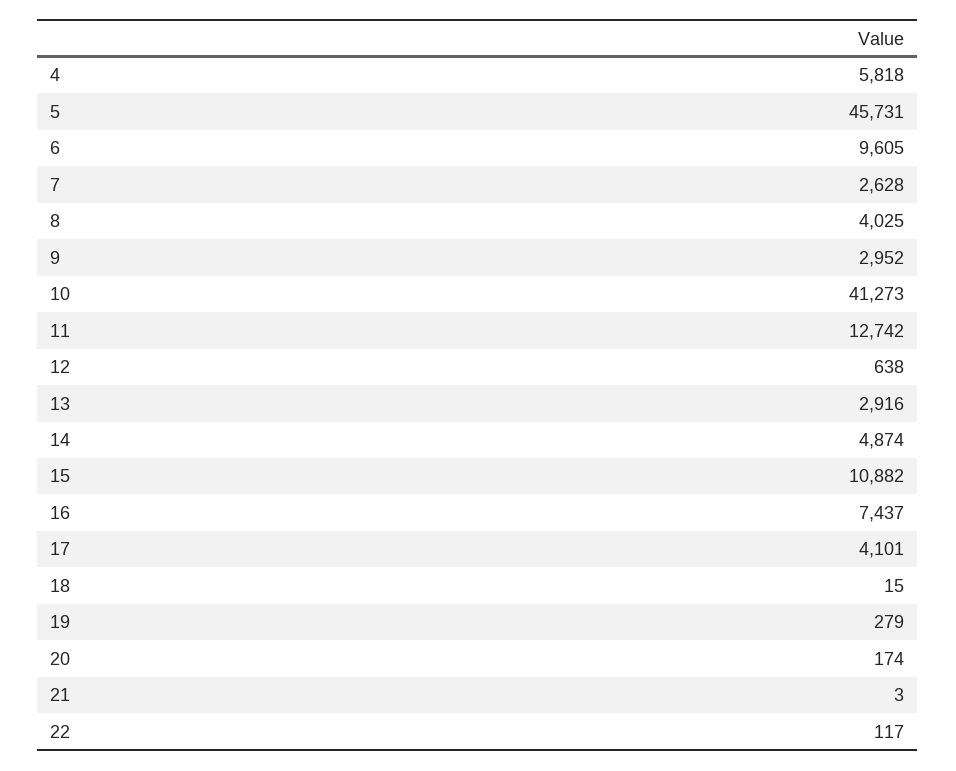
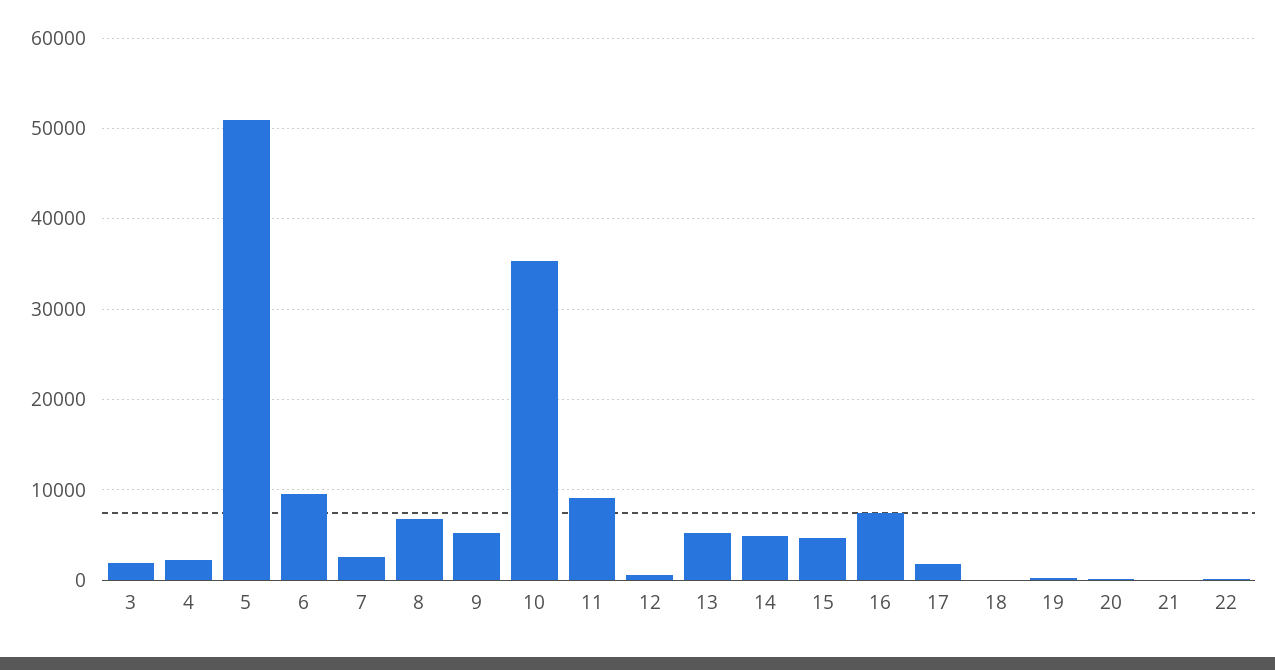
  {
-   "4": 5818,
+   "4": 2000,
-   "5": 45731,
+   "5": 51000,
    "6": 9605,
    "7": 2628,
-   "8": 4025,
+   "8": 7000,
-   "9": 2952,
+   "9": 5000,
-   "10": 41273,
+   "10": 35000,
-   "11": 12742,
+   "11": 9000,
    "12": 638,
-   "13": 2916,
+   "13": 5000,
    "14": 4874,
-   "15": 10882,
+   "15": 5000,
    "16": 7437,
-   "17": 4101,
+   "17": 2000,
    "18": 15,
    "19": 279,
    "20": 174,
    "21": 3,
-   "22": 117
+   "22": 117,
+   "3": 2000
  }

